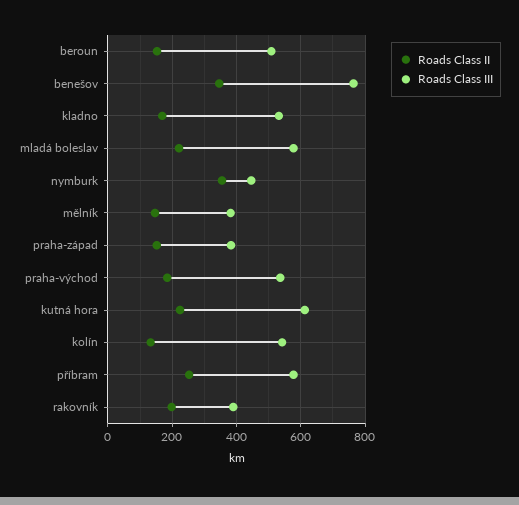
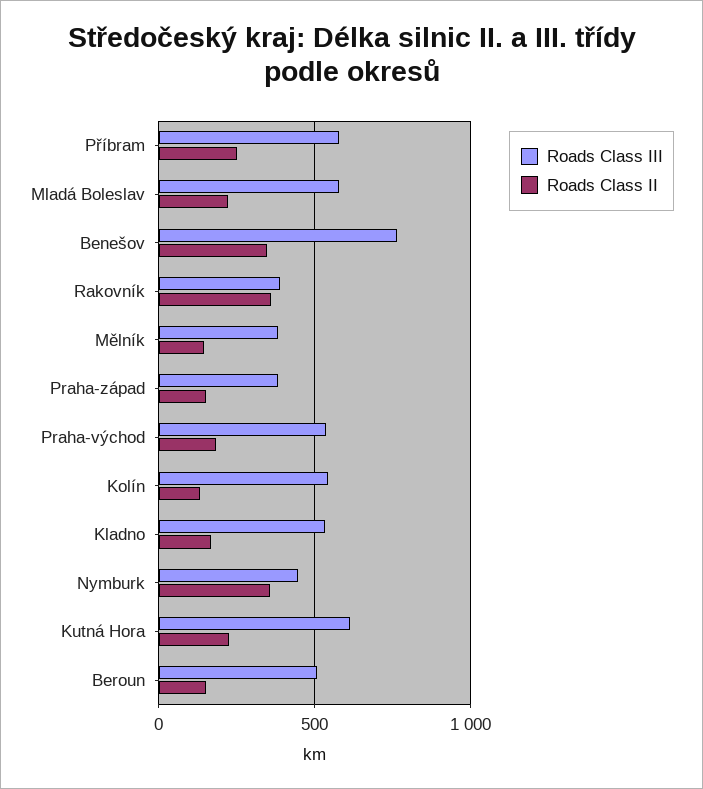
  {
    "Roads Class II": {
      "beroun": 160,
      "benešov": 340,
      "kladno": 160,
      "mladá boleslav": 220,
      "nymburk": 360,
      "mělník": 140,
      "praha-západ": 160,
      "praha-východ": 180,
      "kutná hora": 220,
      "kolín": 140,
      "příbram": 260,
-     "rakovník": 200
+     "rakovník": 350
    },
    "Roads Class III": {
      "beroun": 500,
      "benešov": 760,
      "kladno": 540,
      "mladá boleslav": 580,
      "nymburk": 440,
      "mělník": 380,
      "praha-západ": 380,
      "praha-východ": 540,
      "kutná hora": 620,
      "kolín": 540,
      "příbram": 580,
      "rakovník": 380
    }
  }

